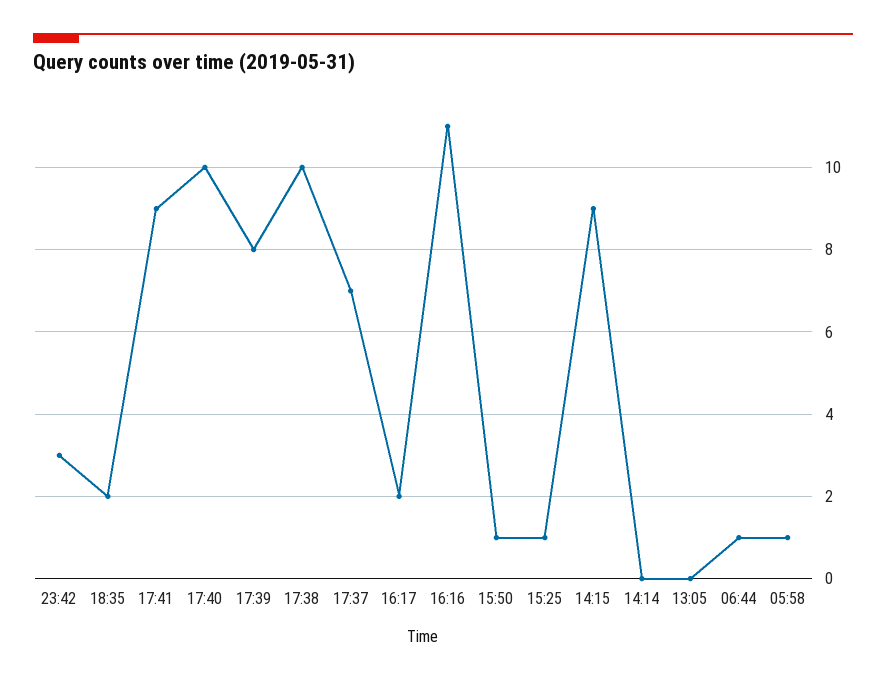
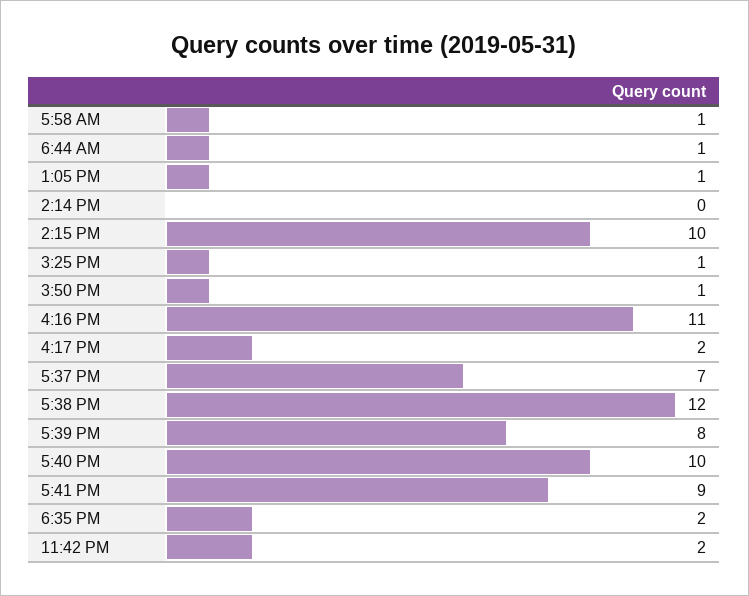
  {
-   "23:42": 3,
+   "23:42": 2,
    "18:35": 2,
    "17:41": 9,
    "17:40": 10,
    "17:39": 8,
-   "17:38": 10,
+   "17:38": 12,
    "17:37": 7,
    "16:17": 2,
    "16:16": 11,
    "15:50": 1,
    "15:25": 1,
-   "14:15": 9,
+   "14:15": 10,
    "14:14": 0,
-   "13:05": 0,
+   "13:05": 1,
    "06:44": 1,
    "05:58": 1
  }

